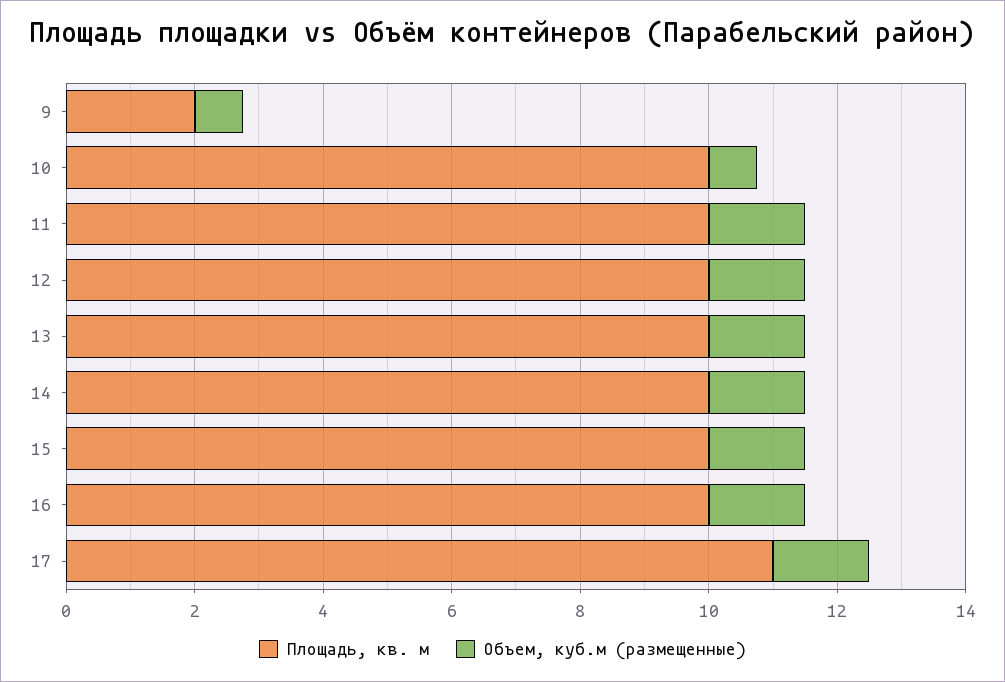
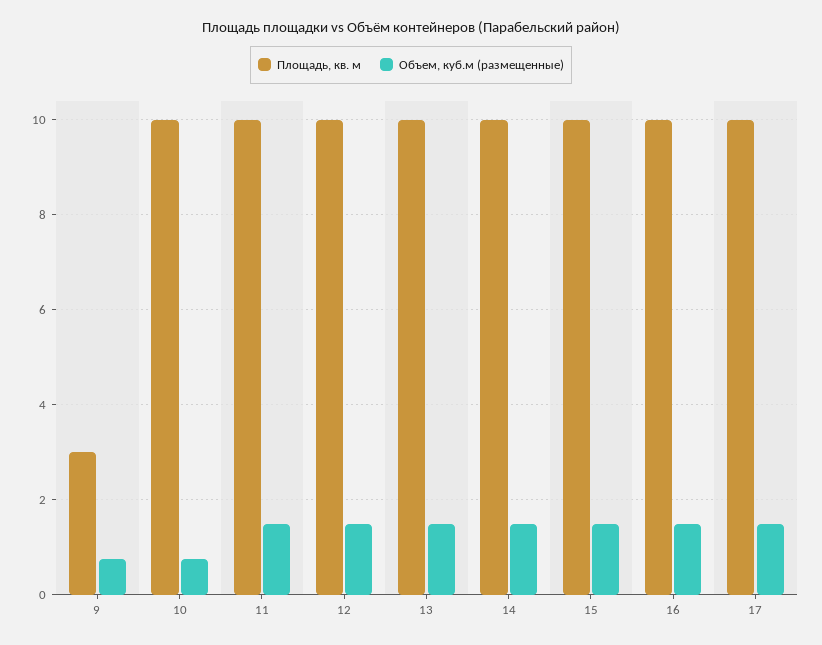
  {
    "Площадь, кв. м": {
-     "9": 2,
+     "9": 3,
      "10": 10,
      "11": 10,
      "12": 10,
      "13": 10,
      "14": 10,
      "15": 10,
      "16": 10,
-     "17": 11
+     "17": 10
    },
    "Объем, куб.м (размещенные)": {
      "9": 0.8,
      "10": 0.8,
      "11": 1.6,
      "12": 1.6,
      "13": 1.6,
      "14": 1.6,
      "15": 1.6,
      "16": 1.6,
      "17": 1.6
    }
  }

